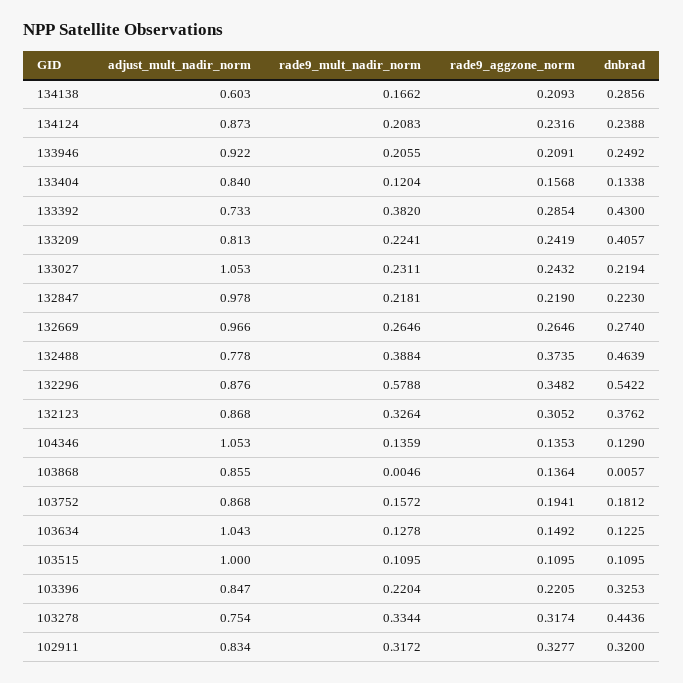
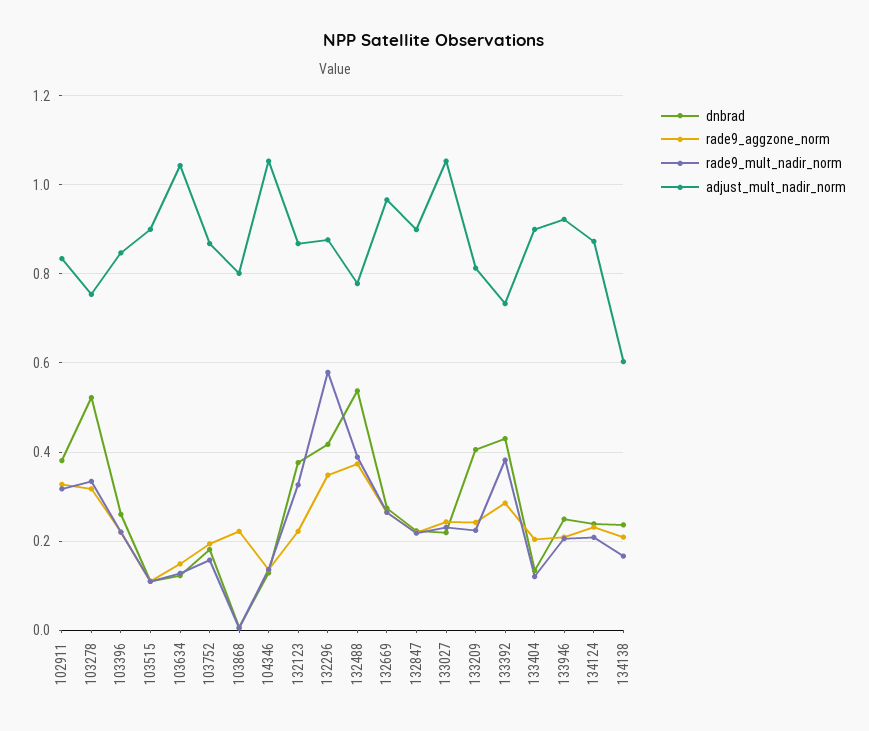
  {
    "adjust_mult_nadir_norm": {
      "134138": 0.603,
      "134124": 0.873,
      "133946": 0.922,
-     "133404": 0.84,
+     "133404": 0.9,
      "133392": 0.733,
      "133209": 0.813,
      "133027": 1.053,
-     "132847": 0.978,
+     "132847": 0.9,
      "132669": 0.966,
      "132488": 0.778,
      "132296": 0.876,
      "132123": 0.868,
      "104346": 1.053,
-     "103868": 0.855,
+     "103868": 0.8,
      "103752": 0.868,
      "103634": 1.043,
-     "103515": 1,
+     "103515": 0.9,
      "103396": 0.847,
      "103278": 0.754,
      "102911": 0.834
    },
    "rade9_mult_nadir_norm": {
      "134138": 0.1662,
      "134124": 0.2083,
      "133946": 0.2055,
      "133404": 0.1204,
      "133392": 0.382,
      "133209": 0.2241,
      "133027": 0.2311,
      "132847": 0.2181,
      "132669": 0.2646,
      "132488": 0.3884,
      "132296": 0.5788,
      "132123": 0.3264,
      "104346": 0.1359,
      "103868": 0.0046,
      "103752": 0.1572,
      "103634": 0.1278,
      "103515": 0.1095,
      "103396": 0.2204,
      "103278": 0.3344,
      "102911": 0.3172
    },
    "rade9_aggzone_norm": {
      "134138": 0.2093,
      "134124": 0.2316,
      "133946": 0.2091,
-     "133404": 0.1568,
+     "133404": 0.2,
      "133392": 0.2854,
      "133209": 0.2419,
      "133027": 0.2432,
      "132847": 0.219,
      "132669": 0.2646,
      "132488": 0.3735,
      "132296": 0.3482,
-     "132123": 0.3052,
+     "132123": 0.22,
      "104346": 0.1353,
-     "103868": 0.1364,
+     "103868": 0.22,
      "103752": 0.1941,
      "103634": 0.1492,
      "103515": 0.1095,
      "103396": 0.2205,
      "103278": 0.3174,
      "102911": 0.3277
    },
    "dnbrad": {
-     "134138": 0.2856,
+     "134138": 0.24,
      "134124": 0.2388,
      "133946": 0.2492,
      "133404": 0.1338,
      "133392": 0.43,
      "133209": 0.4057,
      "133027": 0.2194,
      "132847": 0.223,
      "132669": 0.274,
-     "132488": 0.4639,
+     "132488": 0.54,
-     "132296": 0.5422,
+     "132296": 0.42,
      "132123": 0.3762,
      "104346": 0.129,
      "103868": 0.0057,
      "103752": 0.1812,
      "103634": 0.1225,
      "103515": 0.1095,
-     "103396": 0.3253,
+     "103396": 0.26,
-     "103278": 0.4436,
+     "103278": 0.52,
-     "102911": 0.32
+     "102911": 0.38
    }
  }

